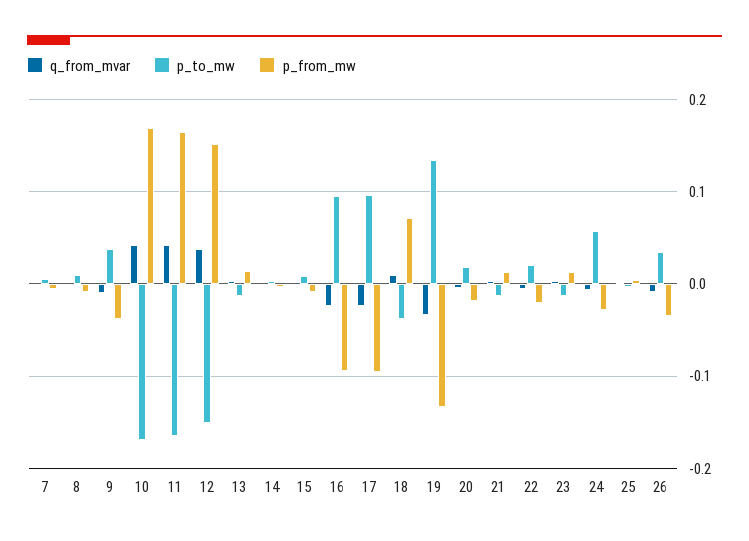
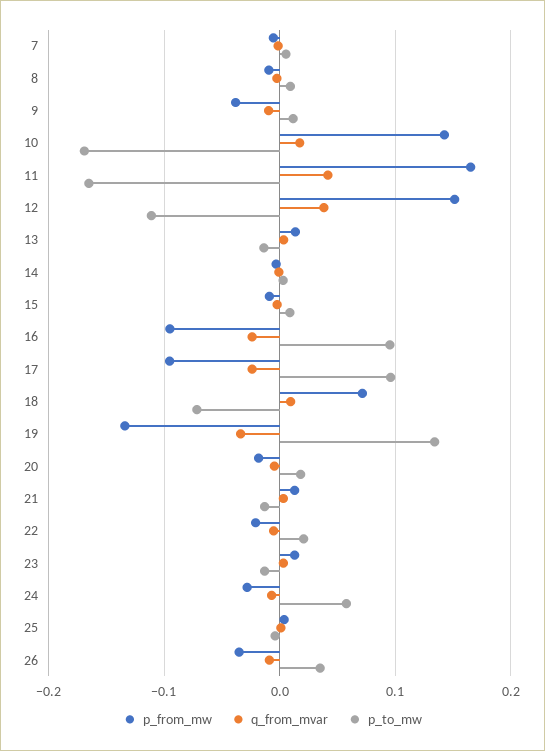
  {
    "q_from_mvar": {
      "7": 0,
      "8": 0,
      "9": -0.01,
-     "10": 0.04,
+     "10": 0.02,
      "11": 0.04,
      "12": 0.04,
      "13": 0,
      "14": 0,
      "15": 0,
      "16": -0.02,
      "17": -0.02,
      "18": 0.01,
      "19": -0.03,
      "20": 0,
      "21": 0,
      "22": -0.01,
      "23": 0,
      "24": -0.01,
      "25": 0,
      "26": -0.01
    },
    "p_to_mw": {
      "7": 0.01,
      "8": 0.01,
-     "9": 0.04,
+     "9": 0.01,
      "10": -0.17,
      "11": -0.17,
-     "12": -0.15,
+     "12": -0.11,
      "13": -0.01,
      "14": 0,
      "15": 0.01,
      "16": 0.1,
      "17": 0.1,
-     "18": -0.04,
+     "18": -0.07,
      "19": 0.13,
      "20": 0.02,
      "21": -0.01,
      "22": 0.02,
      "23": -0.01,
      "24": 0.06,
      "25": 0,
      "26": 0.04
    },
    "p_from_mw": {
      "7": -0.01,
      "8": -0.01,
      "9": -0.04,
-     "10": 0.17,
+     "10": 0.14,
      "11": 0.17,
      "12": 0.15,
      "13": 0.01,
      "14": 0,
      "15": -0.01,
      "16": -0.09,
      "17": -0.1,
      "18": 0.07,
      "19": -0.13,
      "20": -0.02,
      "21": 0.01,
      "22": -0.02,
      "23": 0.01,
      "24": -0.03,
      "25": 0,
      "26": -0.04
    }
  }

